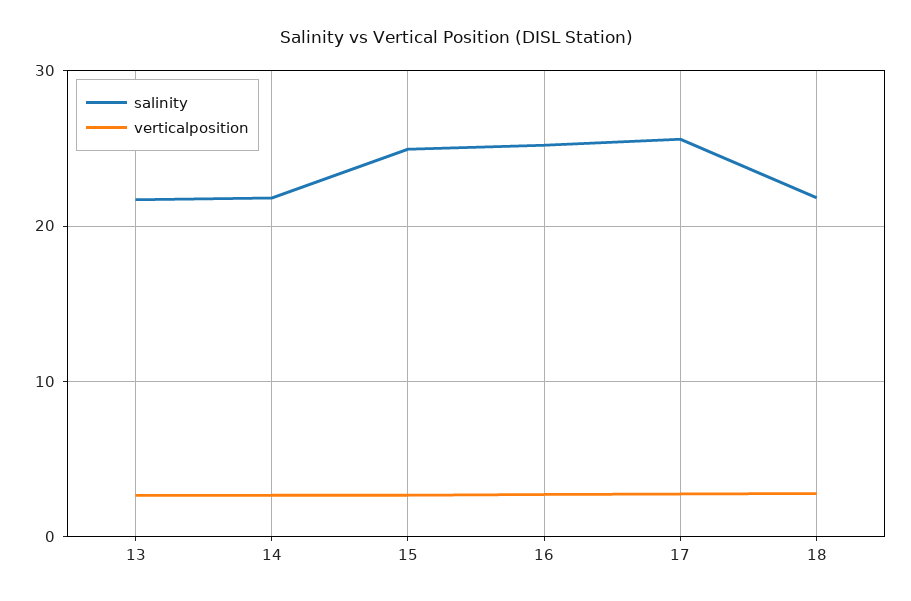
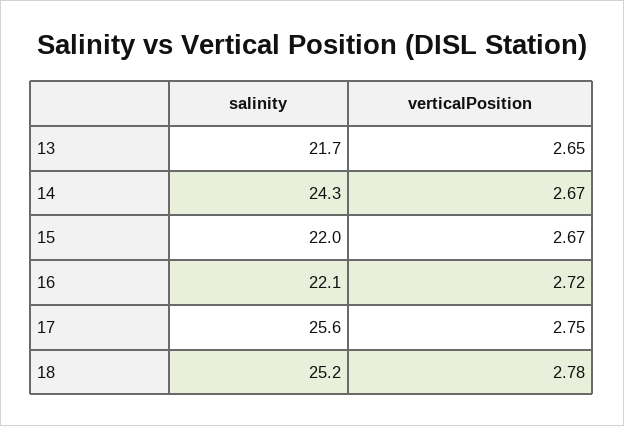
  {
    "salinity": {
      "13": 21.7,
-     "14": 22,
+     "14": 24.3,
-     "15": 25,
+     "15": 22,
-     "16": 25,
+     "16": 22.1,
      "17": 25.6,
-     "18": 22
+     "18": 25.2
    },
    "verticalposition": {
      "13": 2.65,
      "14": 2.67,
      "15": 2.67,
      "16": 2.72,
      "17": 2.75,
      "18": 2.78
    }
  }

